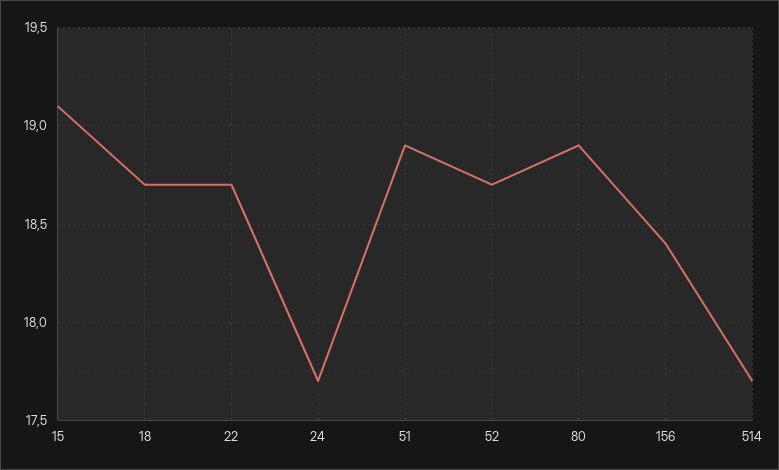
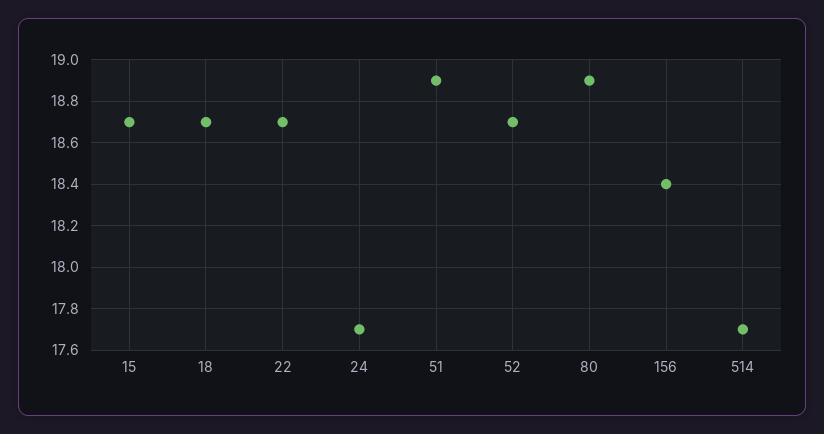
  {
-   "15": 19.1,
+   "15": 18.7,
    "18": 18.7,
    "22": 18.7,
    "24": 17.7,
    "51": 18.9,
    "52": 18.7,
    "80": 18.9,
    "156": 18.4,
    "514": 17.7
  }

